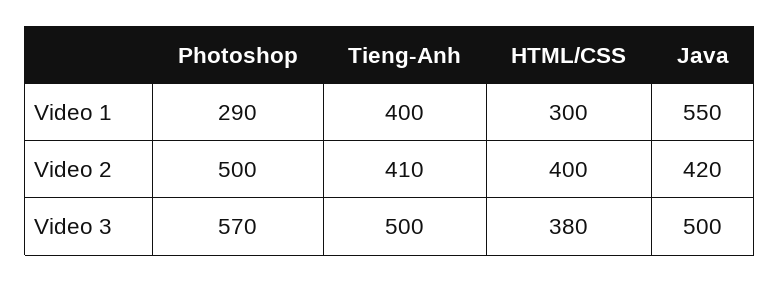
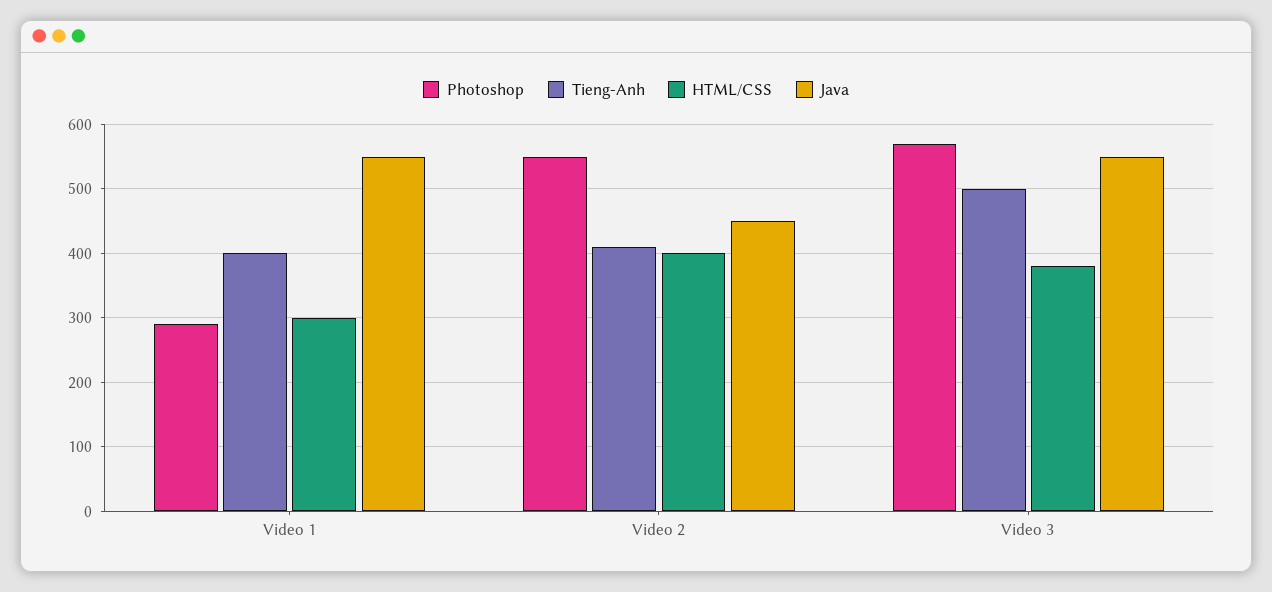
  {
    "Photoshop": {
      "Video 1": 290,
-     "Video 2": 500,
+     "Video 2": 550,
      "Video 3": 570
    },
    "Tieng-Anh": {
      "Video 1": 400,
      "Video 2": 410,
      "Video 3": 500
    },
    "HTML/CSS": {
      "Video 1": 300,
      "Video 2": 400,
      "Video 3": 380
    },
    "Java": {
      "Video 1": 550,
-     "Video 2": 420,
+     "Video 2": 450,
-     "Video 3": 500
+     "Video 3": 550
    }
  }

